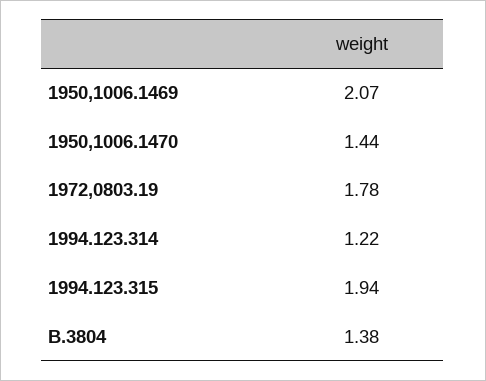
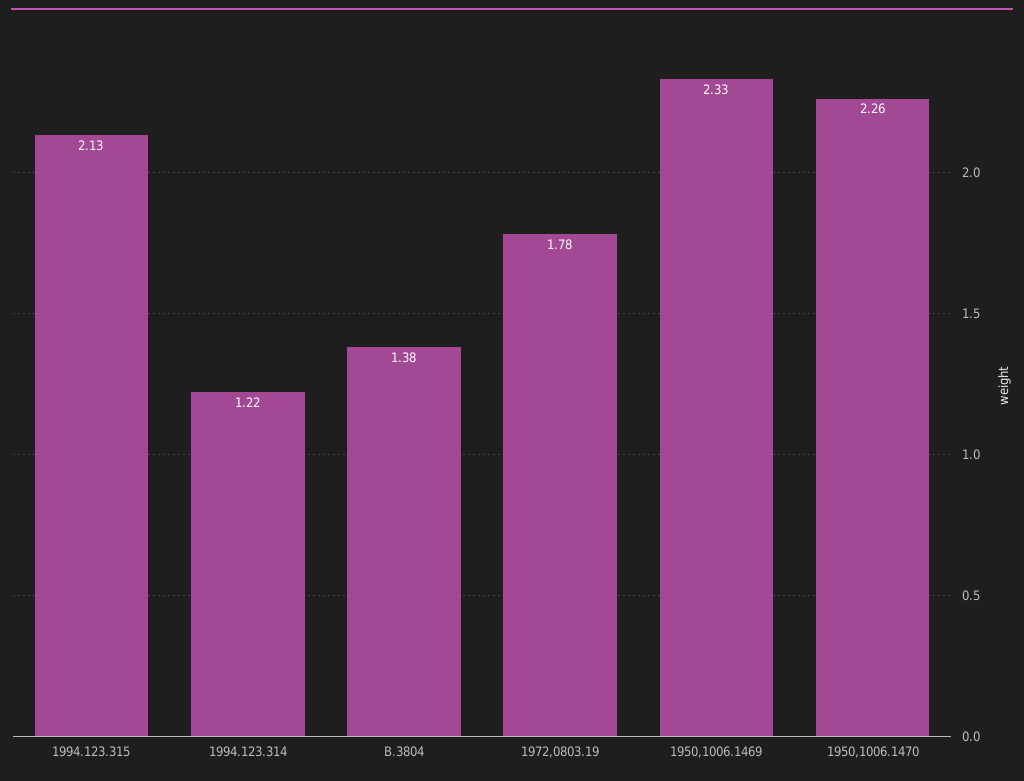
  {
-   "1950,1006.1469": 2.07,
+   "1950,1006.1469": 2.33,
-   "1950,1006.1470": 1.44,
+   "1950,1006.1470": 2.26,
    "1972,0803.19": 1.78,
    "1994.123.314": 1.22,
-   "1994.123.315": 1.94,
+   "1994.123.315": 2.13,
    "B.3804": 1.38
  }

